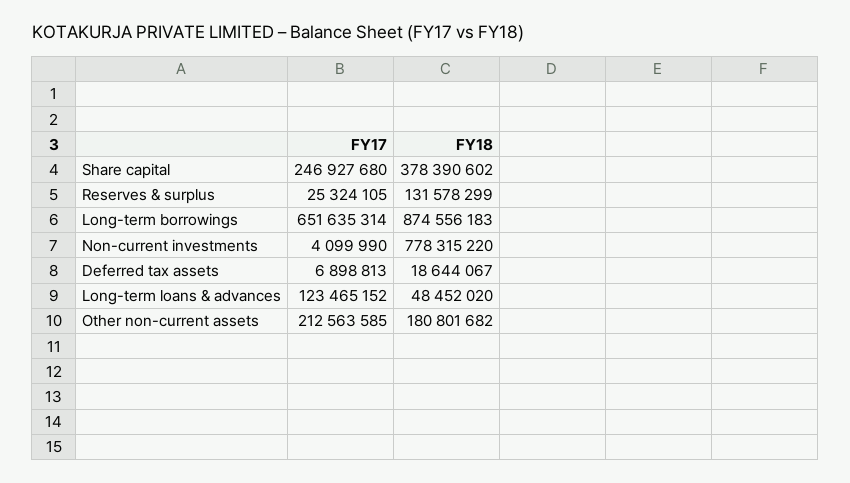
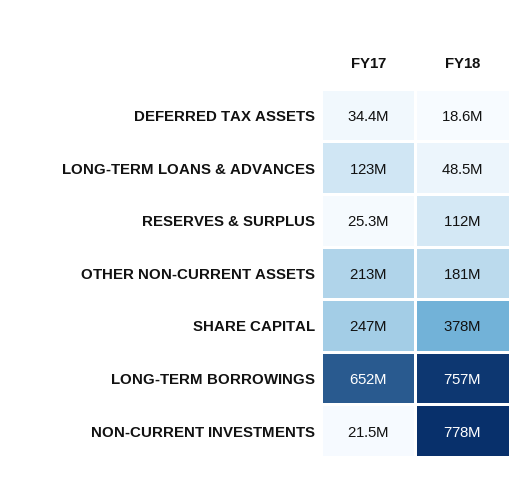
  {
    "FY17": {
      "Share capital": 246927680,
      "Reserves & surplus": 25324105,
      "Long-term borrowings": 651635314,
-     "Non-current investments": 4099990,
+     "Non-current investments": 21500000,
-     "Deferred tax assets": 6898813,
+     "Deferred tax assets": 34400000,
      "Long-term loans & advances": 123465152,
      "Other non-current assets": 212563585
    },
    "FY18": {
      "Share capital": 378390602,
-     "Reserves & surplus": 131578299,
+     "Reserves & surplus": 112000000,
-     "Long-term borrowings": 874556183,
+     "Long-term borrowings": 757000000,
      "Non-current investments": 778315220,
      "Deferred tax assets": 18644067,
      "Long-term loans & advances": 48452020,
      "Other non-current assets": 180801682
    }
  }

